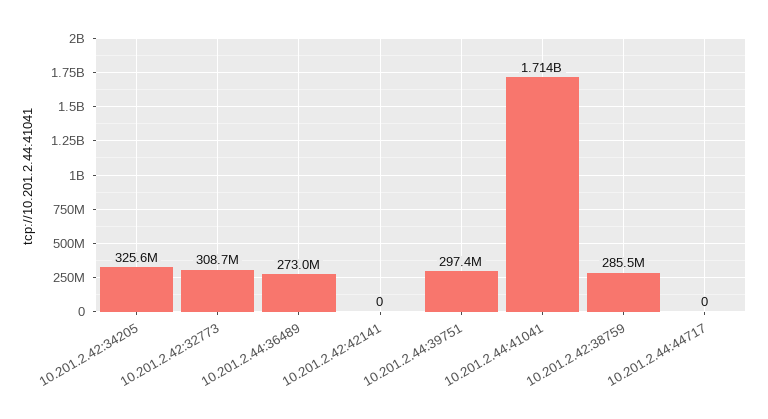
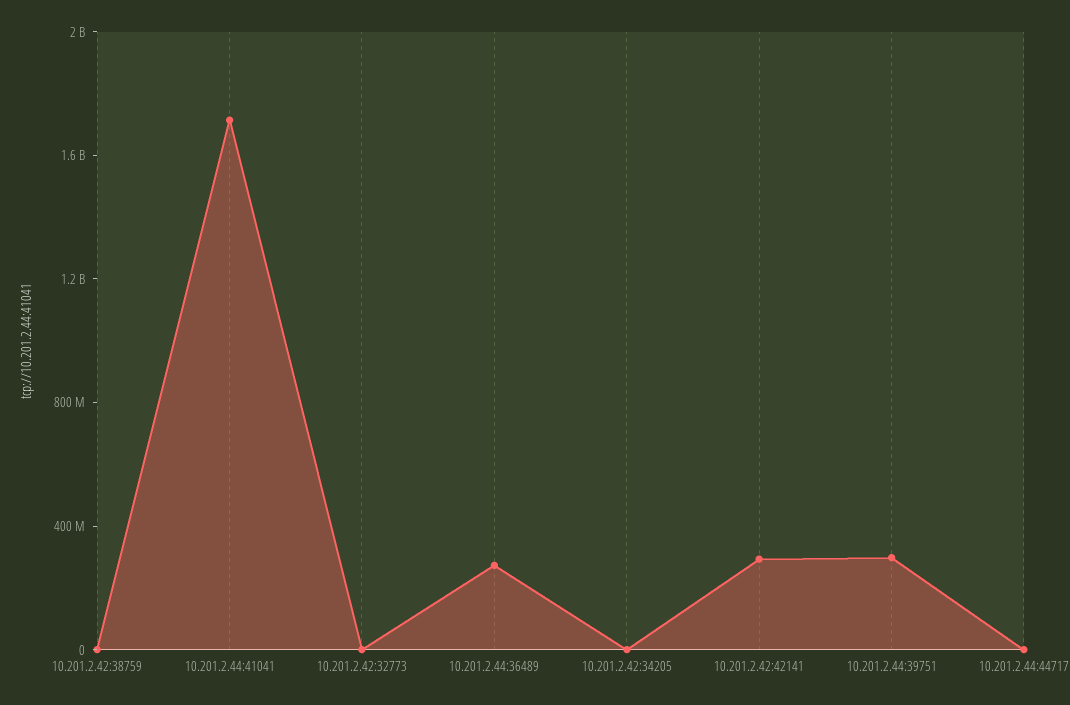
  {
-   "10.201.2.42:34205": 325600000,
+   "10.201.2.42:34205": 0,
-   "10.201.2.42:32773": 308700000,
+   "10.201.2.42:32773": 0,
    "10.201.2.44:36489": 273000000,
-   "10.201.2.42:42141": 0,
+   "10.201.2.42:42141": 300000000,
    "10.201.2.44:39751": 297400000,
    "10.201.2.44:41041": 1714000000,
-   "10.201.2.42:38759": 285500000,
+   "10.201.2.42:38759": 0,
    "10.201.2.44:44717": 0
  }

